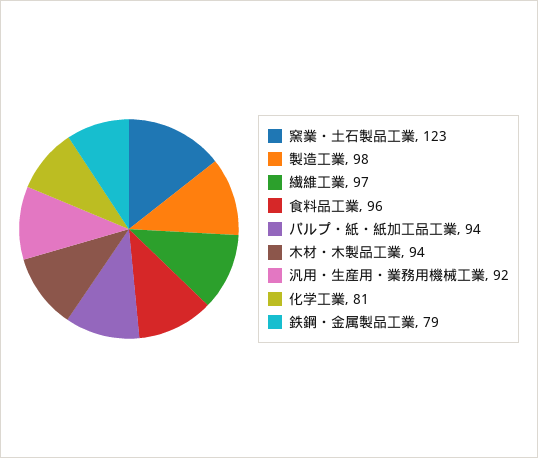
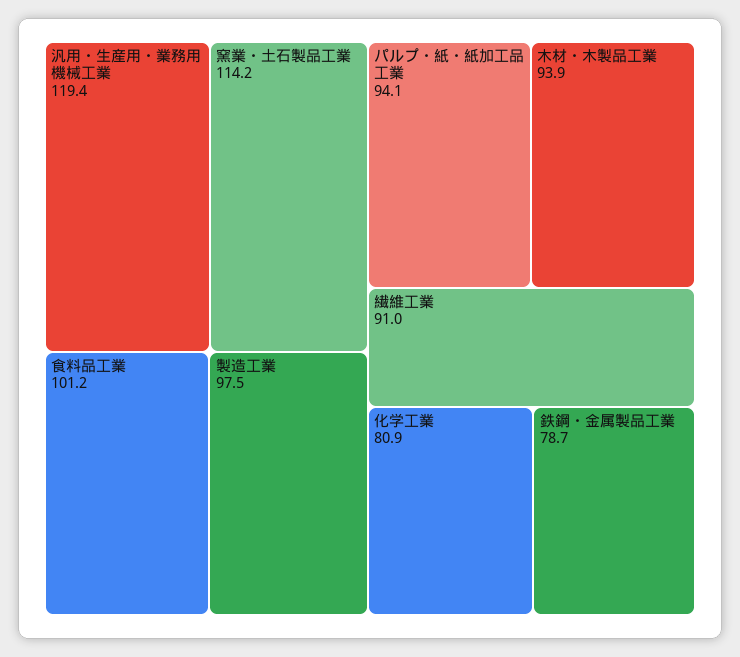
  {
-   "窯業・土石製品工業": 123,
+   "窯業・土石製品工業": 114.2,
    "製造工業": 97.5,
-   "繊維工業": 97,
+   "繊維工業": 91,
-   "食料品工業": 96,
+   "食料品工業": 101.2,
    "パルプ・紙・紙加工品工業": 94.1,
    "木材・木製品工業": 93.9,
-   "汎用・生産用・業務用機械工業": 92,
+   "汎用・生産用・業務用機械工業": 119.4,
    "化学工業": 80.9,
    "鉄鋼・金属製品工業": 78.7
  }

